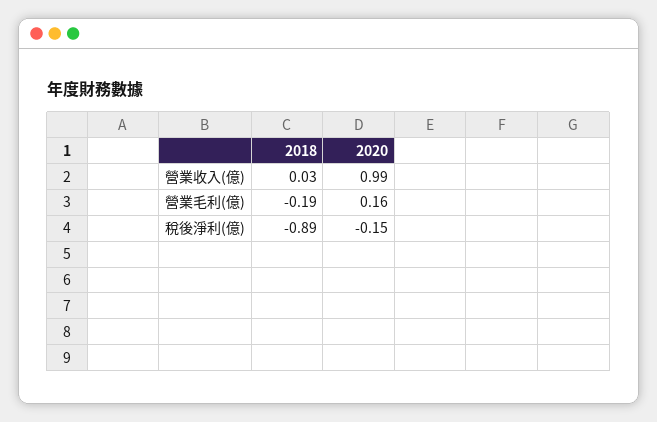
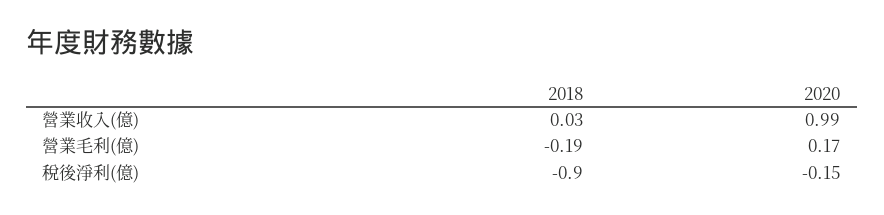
  {
    "2018": {
      "營業收入(億)": 0.03,
      "營業毛利(億)": -0.19,
-     "稅後淨利(億)": -0.89
+     "稅後淨利(億)": -0.9
    },
    "2020": {
      "營業收入(億)": 0.99,
-     "營業毛利(億)": 0.16,
+     "營業毛利(億)": 0.17,
      "稅後淨利(億)": -0.15
    }
  }

